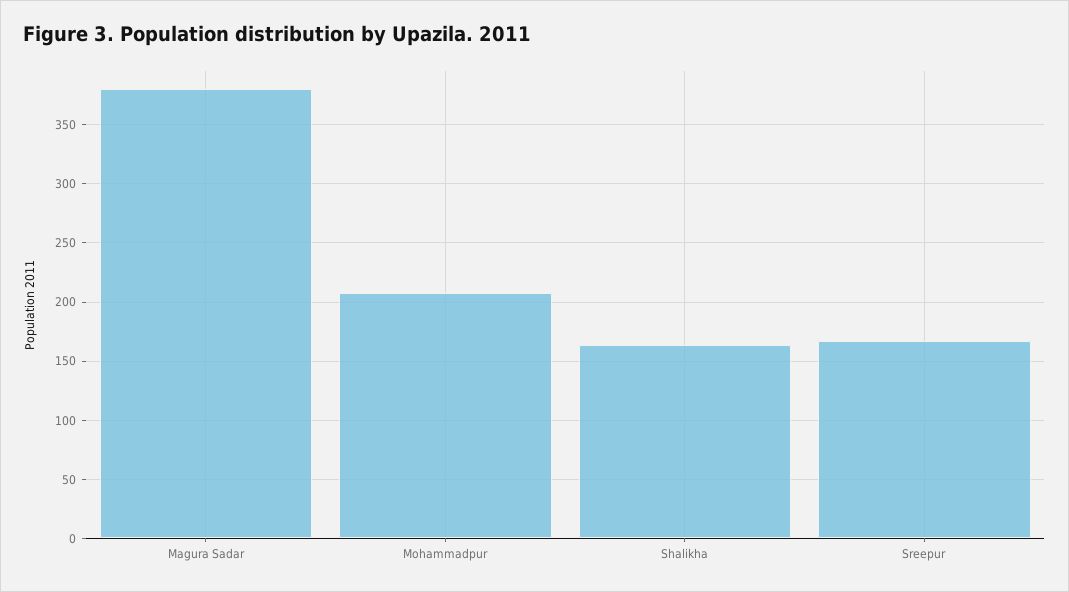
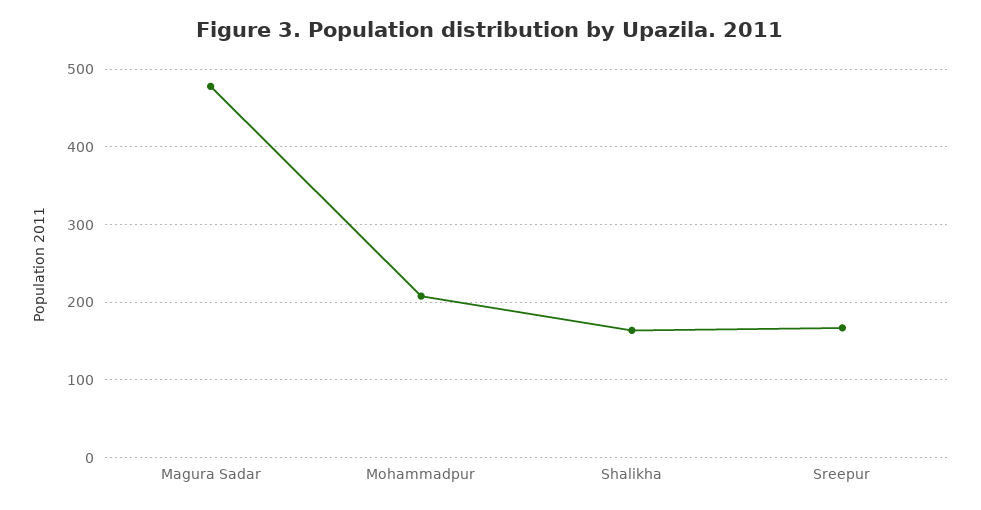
  {
-   "Magura Sadar": 380,
+   "Magura Sadar": 480,
    "Mohammadpur": 210,
    "Shalikha": 160,
    "Sreepur": 170
  }

